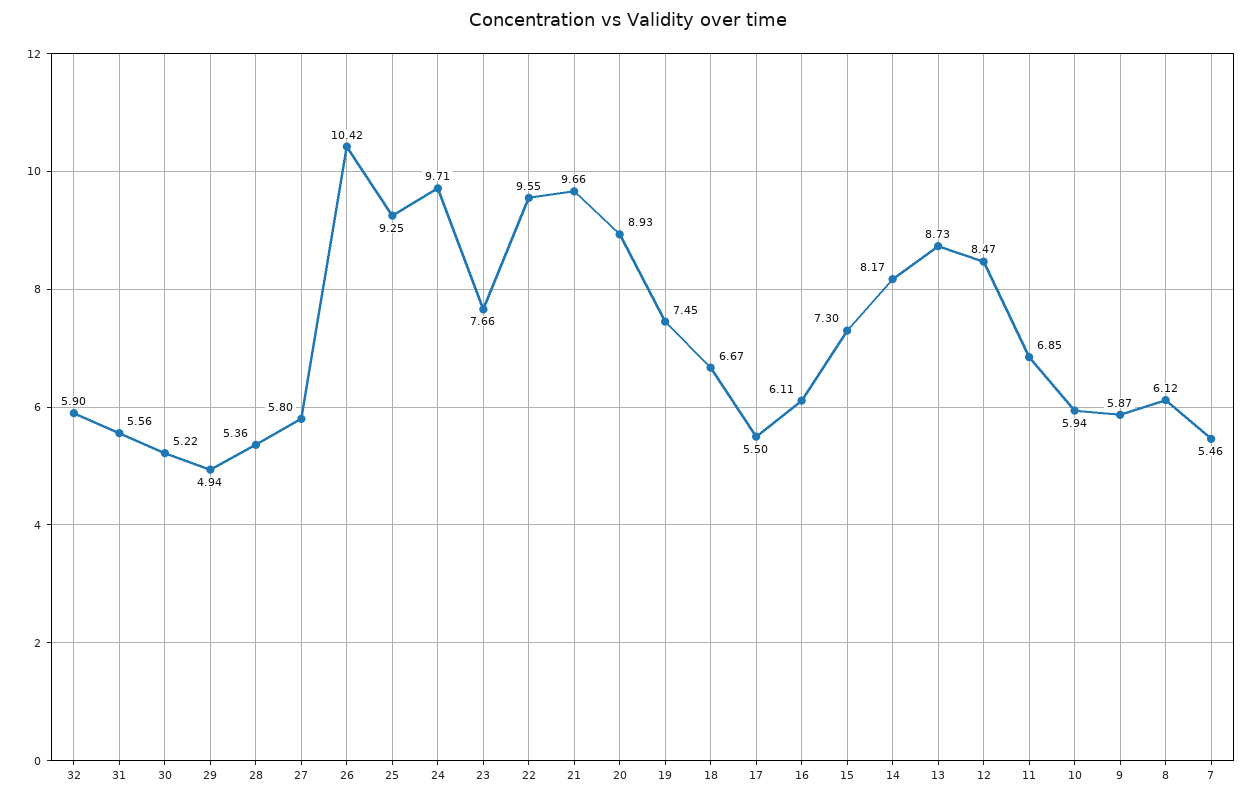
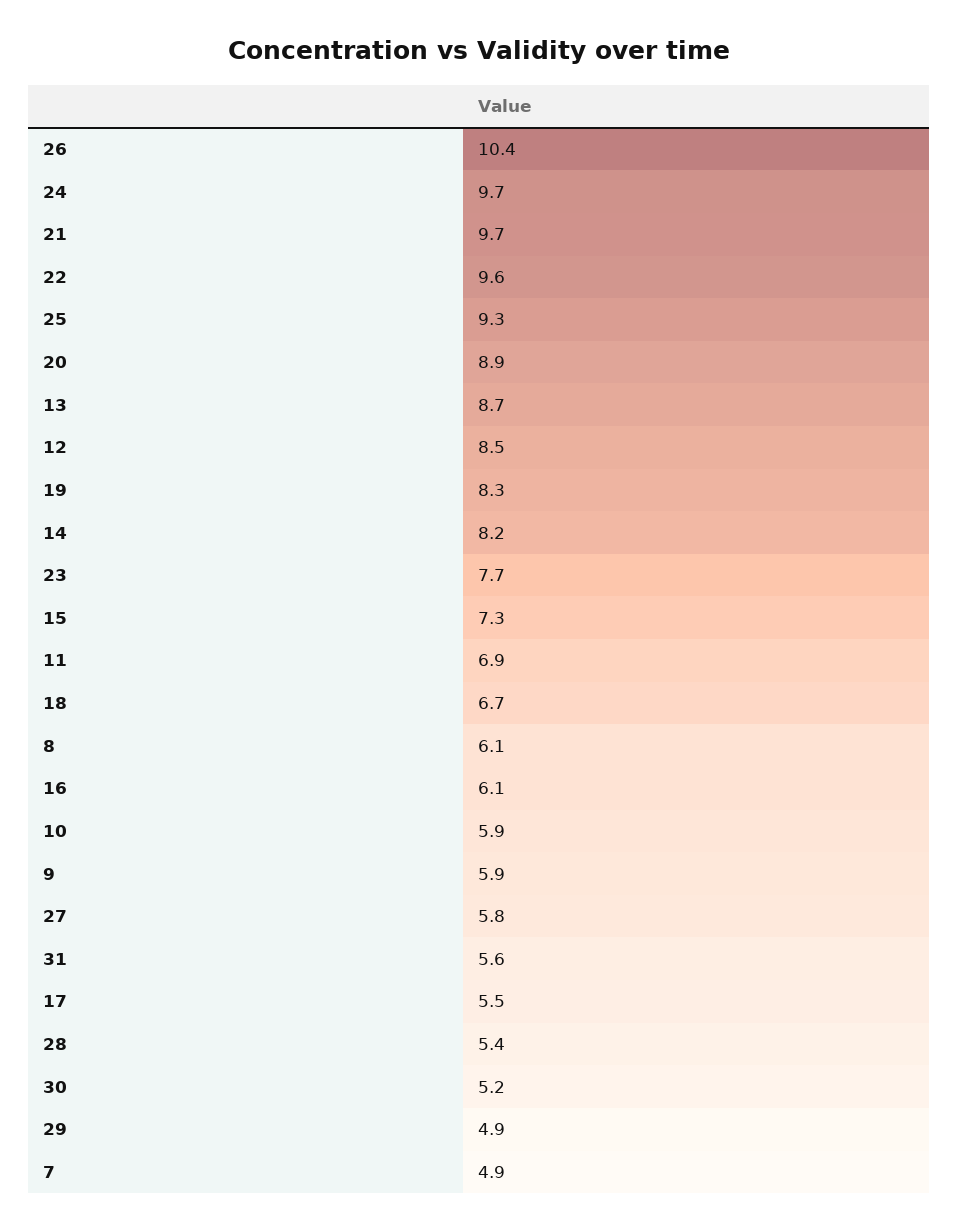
  {
-   "32": 5.9,
    "31": 5.56,
    "30": 5.22,
    "29": 4.94,
    "28": 5.36,
    "27": 5.8,
    "26": 10.42,
    "25": 9.25,
    "24": 9.71,
    "23": 7.66,
    "22": 9.55,
    "21": 9.66,
    "20": 8.93,
-   "19": 7.45,
+   "19": 8.3,
    "18": 6.67,
    "17": 5.5,
    "16": 6.11,
    "15": 7.3,
    "14": 8.17,
    "13": 8.73,
    "12": 8.47,
    "11": 6.85,
    "10": 5.94,
    "9": 5.87,
    "8": 6.12,
-   "7": 5.46
+   "7": 4.9
  }

